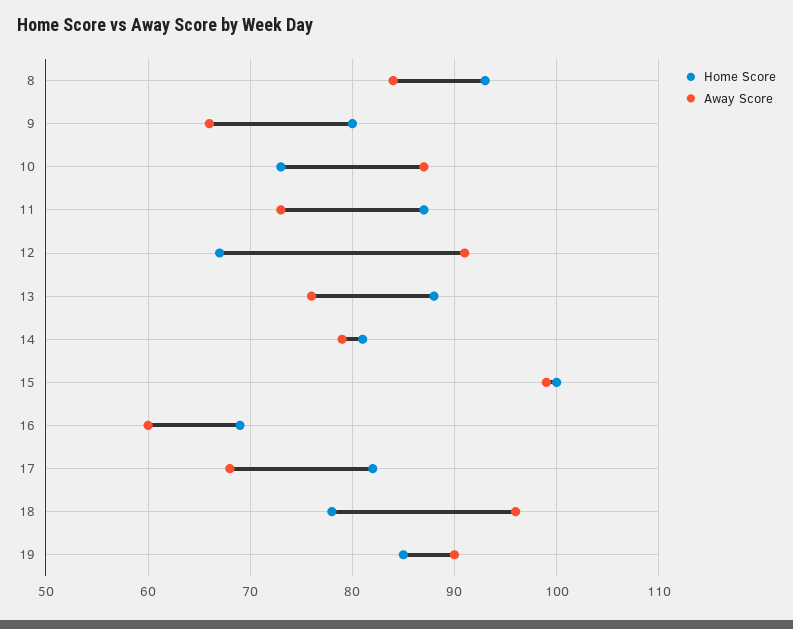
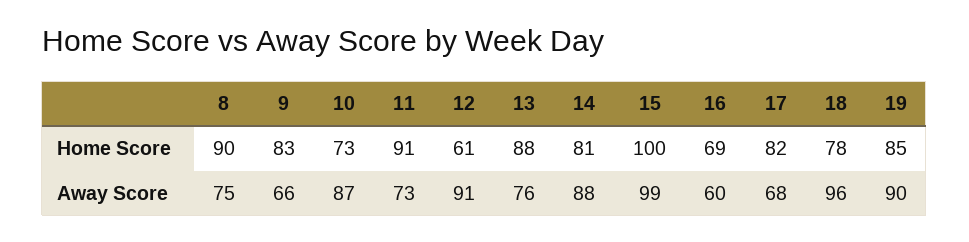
  {
    "Home Score": {
-     "8": 93,
+     "8": 90,
-     "9": 80,
+     "9": 83,
      "10": 73,
-     "11": 87,
+     "11": 91,
-     "12": 67,
+     "12": 61,
      "13": 88,
      "14": 81,
      "15": 100,
      "16": 69,
      "17": 82,
      "18": 78,
      "19": 85
    },
    "Away Score": {
-     "8": 84,
+     "8": 75,
      "9": 66,
      "10": 87,
      "11": 73,
      "12": 91,
      "13": 76,
-     "14": 79,
+     "14": 88,
      "15": 99,
      "16": 60,
      "17": 68,
      "18": 96,
      "19": 90
    }
  }

